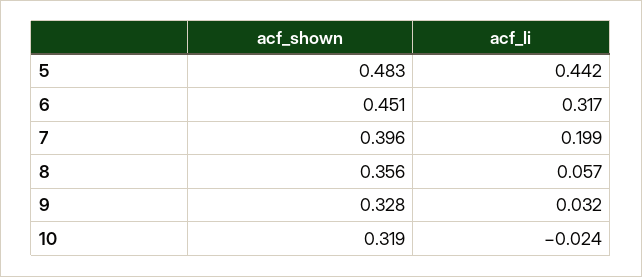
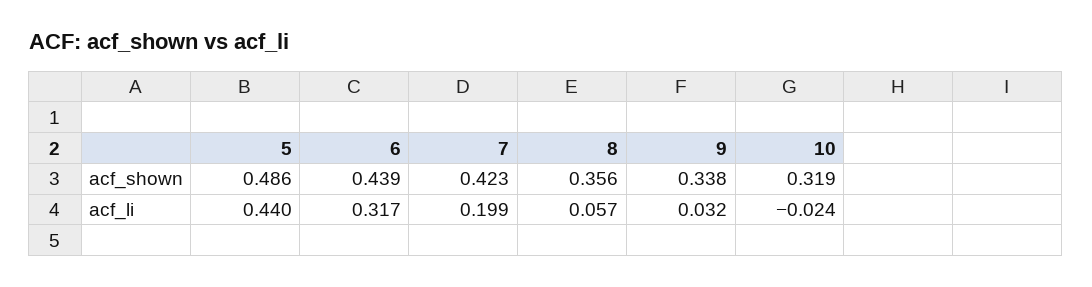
  {
    "acf_shown": {
-     "5": 0.483,
+     "5": 0.486,
-     "6": 0.451,
+     "6": 0.439,
-     "7": 0.396,
+     "7": 0.423,
      "8": 0.356,
-     "9": 0.328,
+     "9": 0.338,
      "10": 0.319
    },
    "acf_li": {
-     "5": 0.442,
+     "5": 0.44,
      "6": 0.317,
      "7": 0.199,
      "8": 0.057,
      "9": 0.032,
      "10": -0.024
    }
  }

